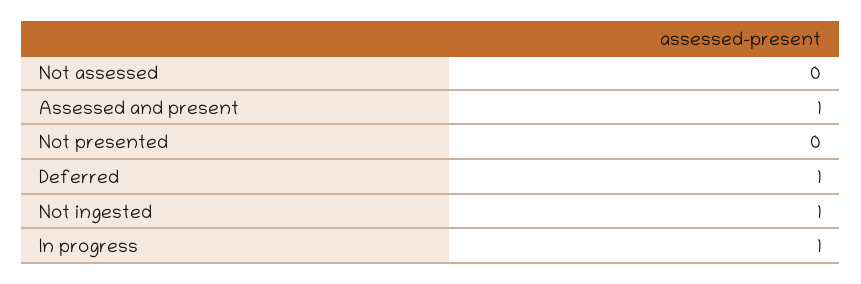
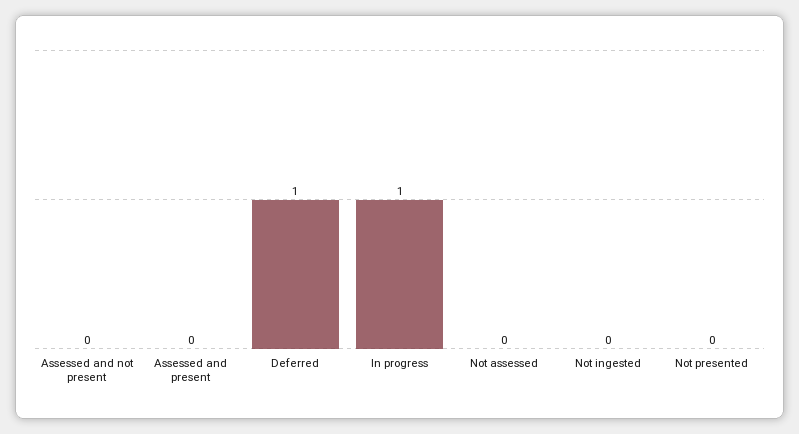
  {
    "Not assessed": 0,
-   "Assessed and present": 1,
+   "Assessed and present": 0,
    "Not presented": 0,
    "Deferred": 1,
-   "Not ingested": 1,
+   "Not ingested": 0,
-   "In progress": 1
+   "In progress": 1,
+   "Assessed and not present": 0
  }

